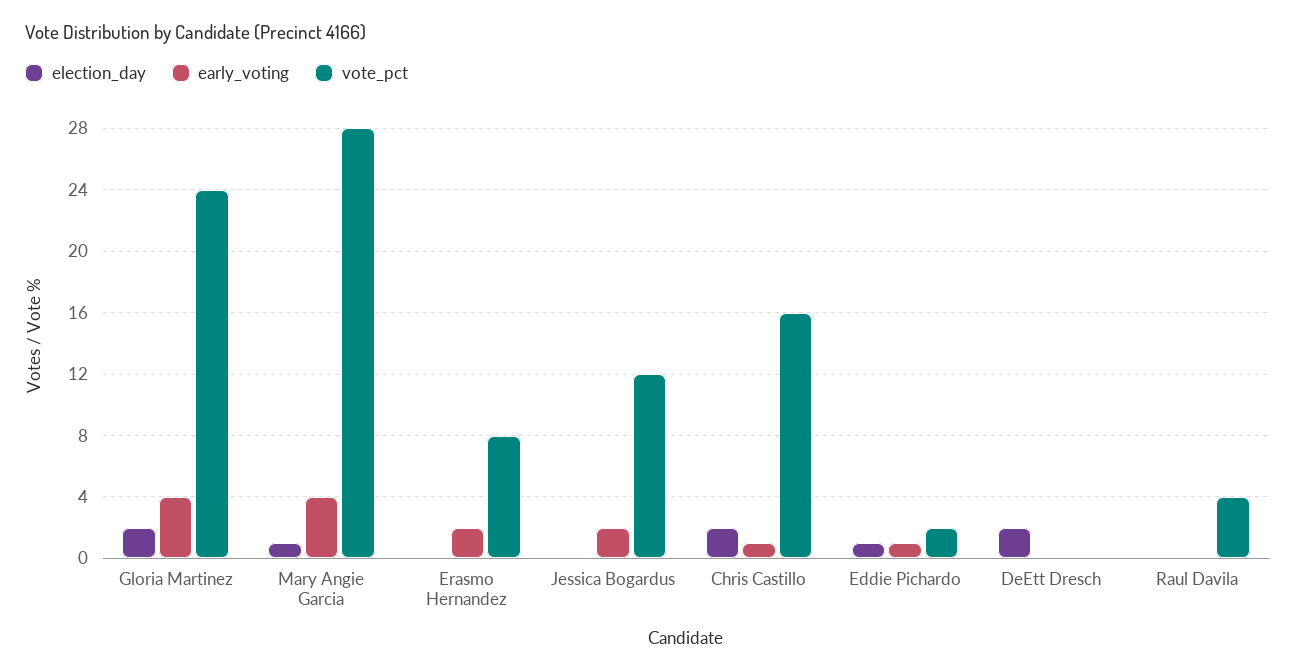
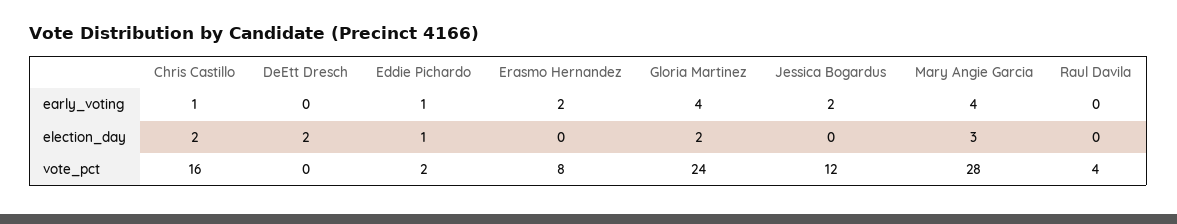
  {
    "election_day": {
      "Gloria Martinez": 2,
-     "Mary Angie Garcia": 1,
+     "Mary Angie Garcia": 3,
      "Erasmo Hernandez": 0,
      "Jessica Bogardus": 0,
      "Chris Castillo": 2,
      "Eddie Pichardo": 1,
      "DeEtt Dresch": 2,
      "Raul Davila": 0
    },
    "early_voting": {
      "Gloria Martinez": 4,
      "Mary Angie Garcia": 4,
      "Erasmo Hernandez": 2,
      "Jessica Bogardus": 2,
      "Chris Castillo": 1,
      "Eddie Pichardo": 1,
      "DeEtt Dresch": 0,
      "Raul Davila": 0
    },
    "vote_pct": {
      "Gloria Martinez": 24,
      "Mary Angie Garcia": 28,
      "Erasmo Hernandez": 8,
      "Jessica Bogardus": 12,
      "Chris Castillo": 16,
      "Eddie Pichardo": 2,
      "DeEtt Dresch": 0,
      "Raul Davila": 4
    }
  }

